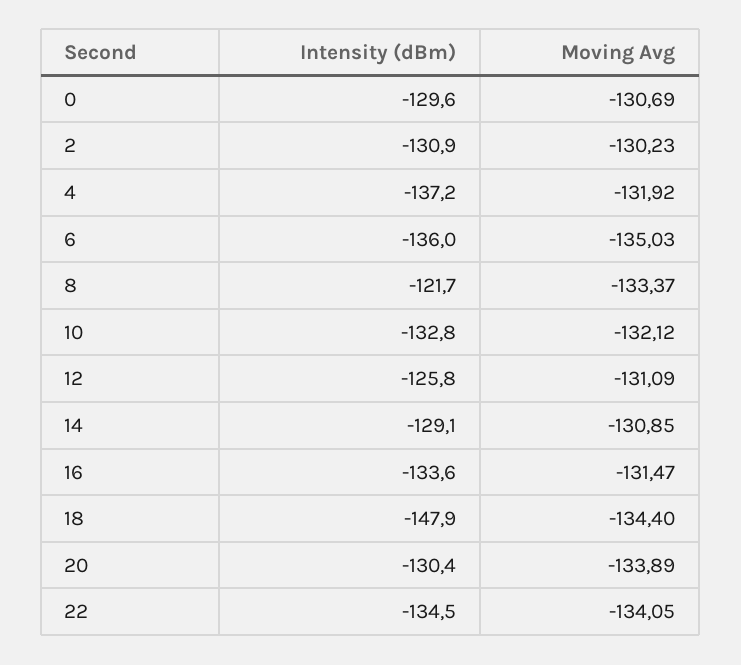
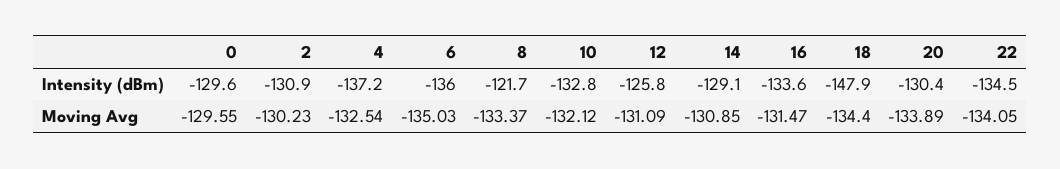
  {
    "Intensity (dBm)": {
      "0": -129.6,
      "2": -130.9,
      "4": -137.2,
      "6": -136,
      "8": -121.7,
      "10": -132.8,
      "12": -125.8,
      "14": -129.1,
      "16": -133.6,
      "18": -147.9,
      "20": -130.4,
      "22": -134.5
    },
    "Moving Avg": {
-     "0": -130.69,
+     "0": -129.55,
      "2": -130.23,
-     "4": -131.92,
+     "4": -132.54,
      "6": -135.03,
      "8": -133.37,
      "10": -132.12,
      "12": -131.09,
      "14": -130.85,
      "16": -131.47,
      "18": -134.4,
      "20": -133.89,
      "22": -134.05
    }
  }

